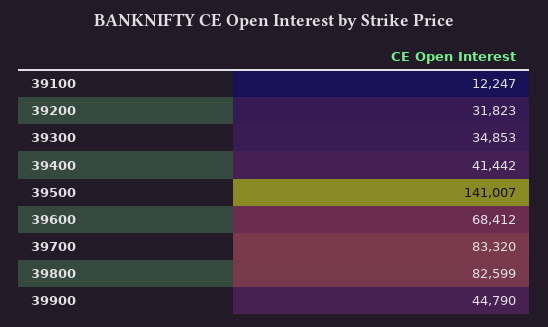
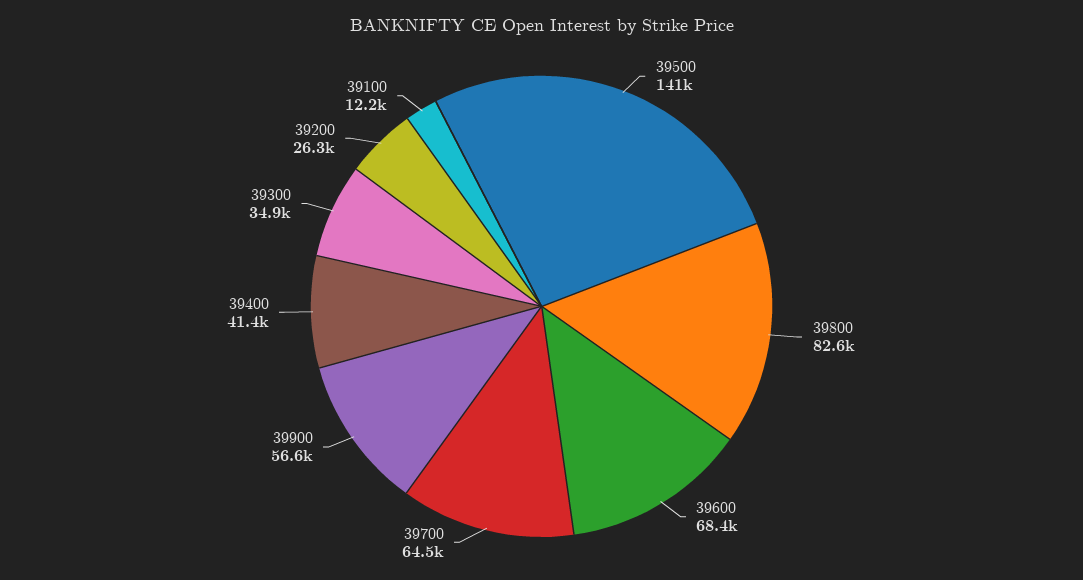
  {
    "39100": 12247,
-   "39200": 31823,
+   "39200": 26300,
    "39300": 34853,
    "39400": 41442,
    "39500": 141007,
    "39600": 68412,
-   "39700": 83320,
+   "39700": 64500,
    "39800": 82599,
-   "39900": 44790
+   "39900": 56600
  }

